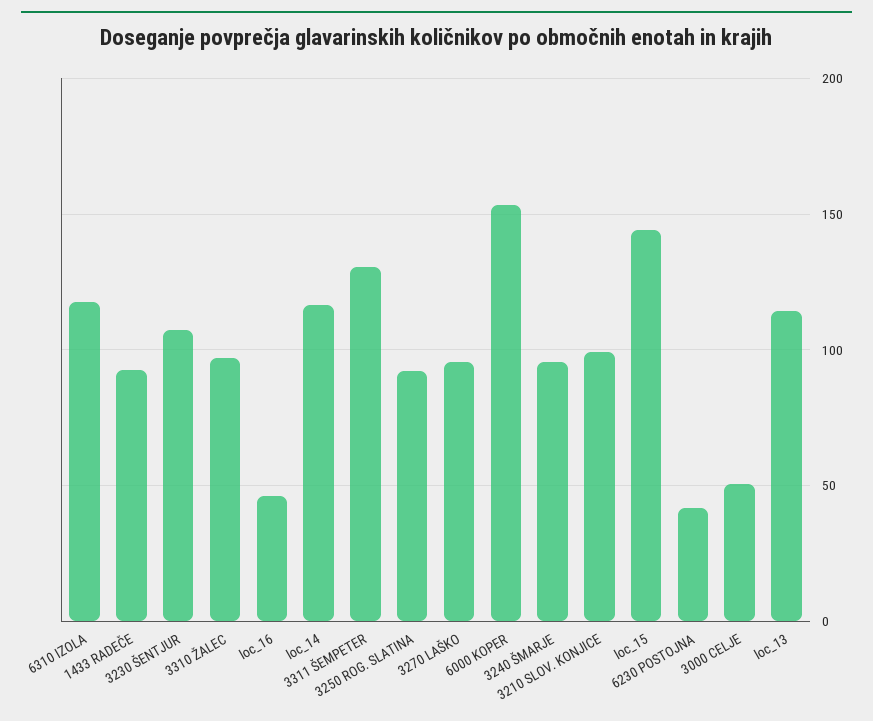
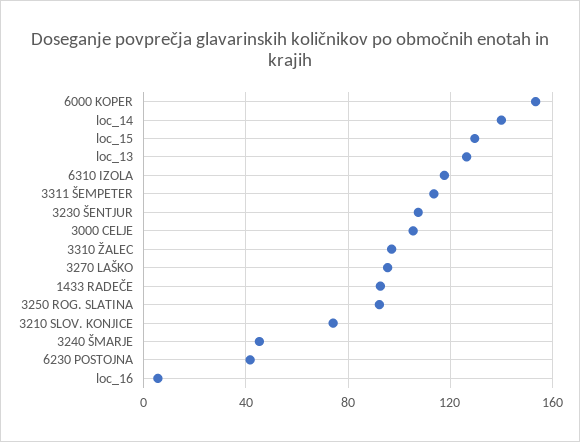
  {
    "6310 IZOLA": 120,
    "1433 RADEČE": 95,
    "3230 ŠENTJUR": 105,
    "3310 ŽALEC": 95,
-   "loc_16": 45,
+   "loc_16": 5,
-   "loc_14": 115,
+   "loc_14": 140,
-   "3311 ŠEMPETER": 130,
+   "3311 ŠEMPETER": 115,
    "3250 ROG. SLATINA": 90,
    "3270 LAŠKO": 95,
    "6000 KOPER": 155,
-   "3240 ŠMARJE": 95,
+   "3240 ŠMARJE": 45,
-   "3210 SLOV. KONJICE": 100,
+   "3210 SLOV. KONJICE": 75,
-   "loc_15": 145,
+   "loc_15": 130,
    "6230 POSTOJNA": 40,
-   "3000 CELJE": 50,
+   "3000 CELJE": 105,
-   "loc_13": 115
+   "loc_13": 125
  }

